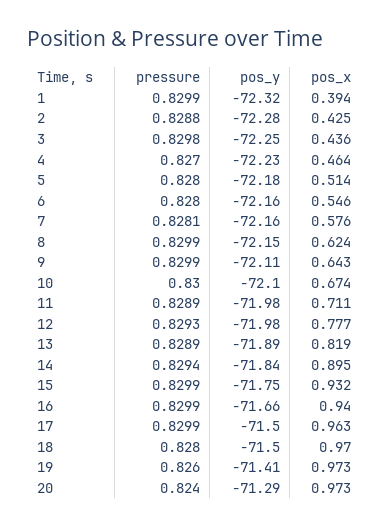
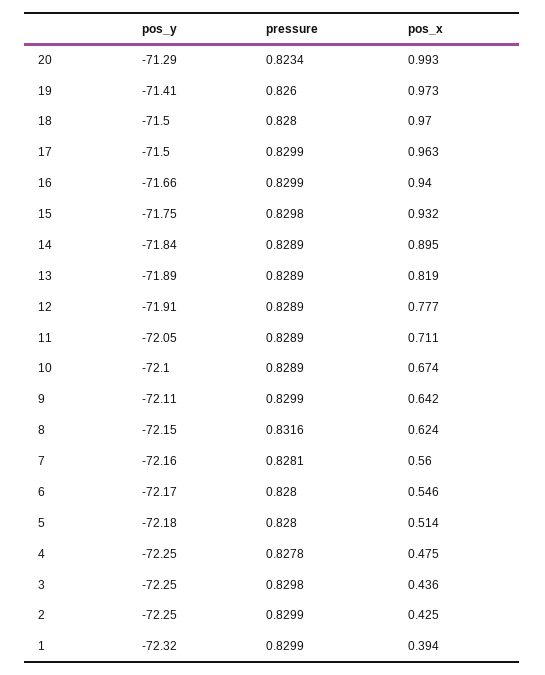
  {
    "pressure": {
      "1": 0.8299,
-     "2": 0.8288,
+     "2": 0.8299,
      "3": 0.8298,
-     "4": 0.827,
+     "4": 0.8278,
      "5": 0.828,
      "6": 0.828,
      "7": 0.8281,
-     "8": 0.8299,
+     "8": 0.8316,
      "9": 0.8299,
-     "10": 0.83,
+     "10": 0.8289,
      "11": 0.8289,
-     "12": 0.8293,
+     "12": 0.8289,
      "13": 0.8289,
-     "14": 0.8294,
+     "14": 0.8289,
-     "15": 0.8299,
+     "15": 0.8298,
      "16": 0.8299,
      "17": 0.8299,
      "18": 0.828,
      "19": 0.826,
-     "20": 0.824
+     "20": 0.8234
    },
    "pos_y": {
      "1": -72.32,
-     "2": -72.28,
+     "2": -72.25,
      "3": -72.25,
-     "4": -72.23,
+     "4": -72.25,
      "5": -72.18,
-     "6": -72.16,
+     "6": -72.17,
      "7": -72.16,
      "8": -72.15,
      "9": -72.11,
      "10": -72.1,
-     "11": -71.98,
+     "11": -72.05,
-     "12": -71.98,
+     "12": -71.91,
      "13": -71.89,
      "14": -71.84,
      "15": -71.75,
      "16": -71.66,
      "17": -71.5,
      "18": -71.5,
      "19": -71.41,
      "20": -71.29
    },
    "pos_x": {
      "1": 0.394,
      "2": 0.425,
      "3": 0.436,
-     "4": 0.464,
+     "4": 0.475,
      "5": 0.514,
      "6": 0.546,
-     "7": 0.576,
+     "7": 0.56,
      "8": 0.624,
-     "9": 0.643,
+     "9": 0.642,
      "10": 0.674,
      "11": 0.711,
      "12": 0.777,
      "13": 0.819,
      "14": 0.895,
      "15": 0.932,
      "16": 0.94,
      "17": 0.963,
      "18": 0.97,
      "19": 0.973,
-     "20": 0.973
+     "20": 0.993
    }
  }

